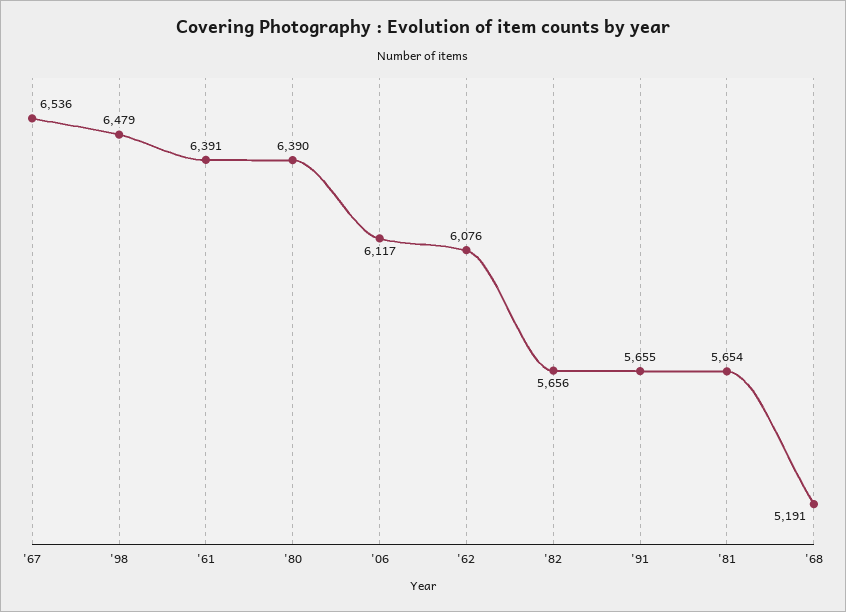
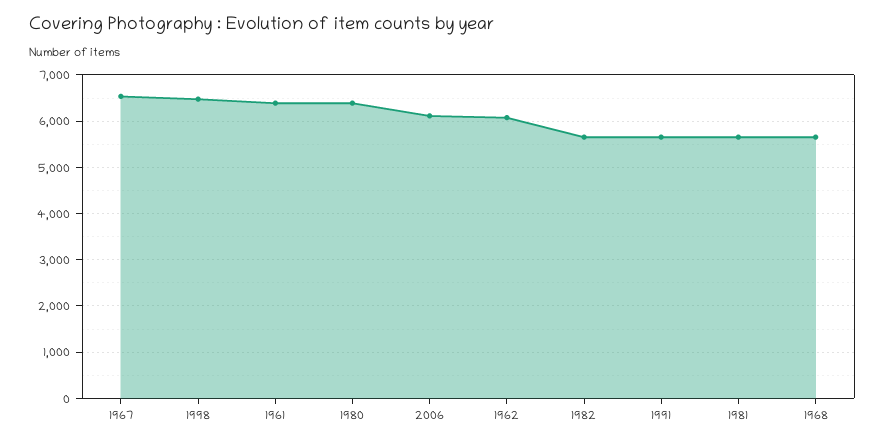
  {
    "'67": 6536,
    "'98": 6479,
    "'61": 6391,
    "'80": 6390,
    "'06": 6117,
    "'62": 6076,
    "'82": 5656,
    "'91": 5655,
    "'81": 5654,
-   "'68": 5191
+   "'68": 5600
  }

